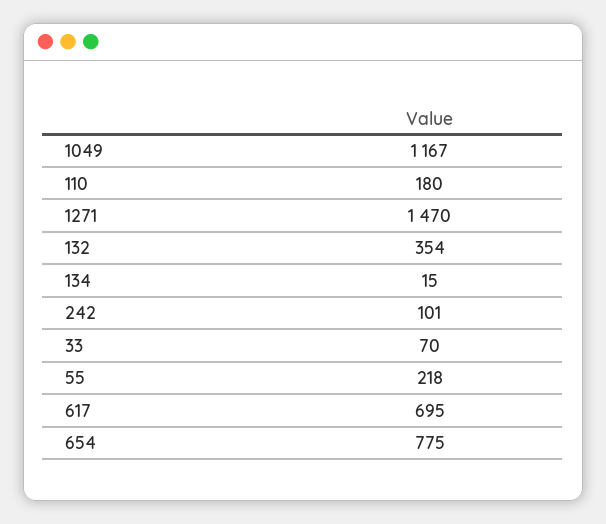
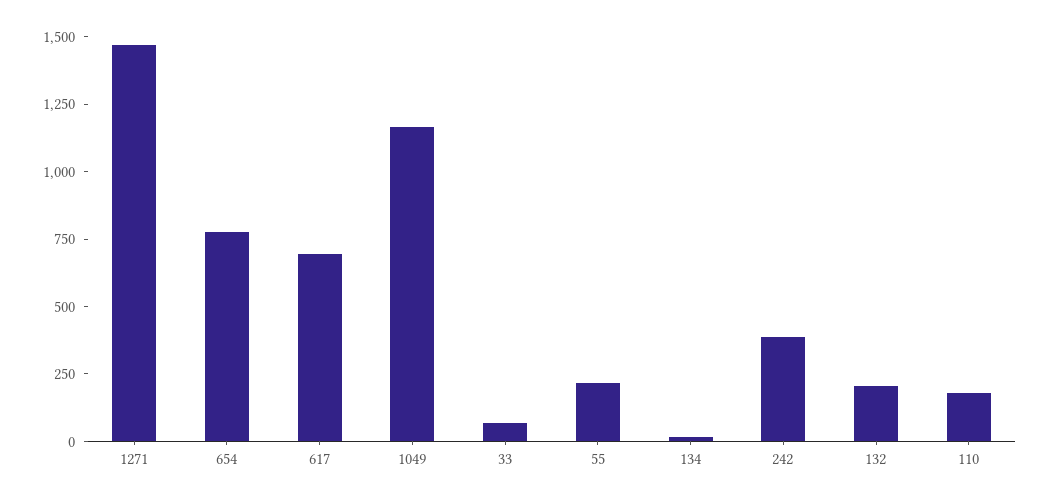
  {
    "1049": 1167,
    "110": 180,
    "1271": 1470,
-   "132": 354,
+   "132": 200,
    "134": 15,
-   "242": 101,
+   "242": 400,
    "33": 70,
    "55": 218,
    "617": 695,
    "654": 775
  }

